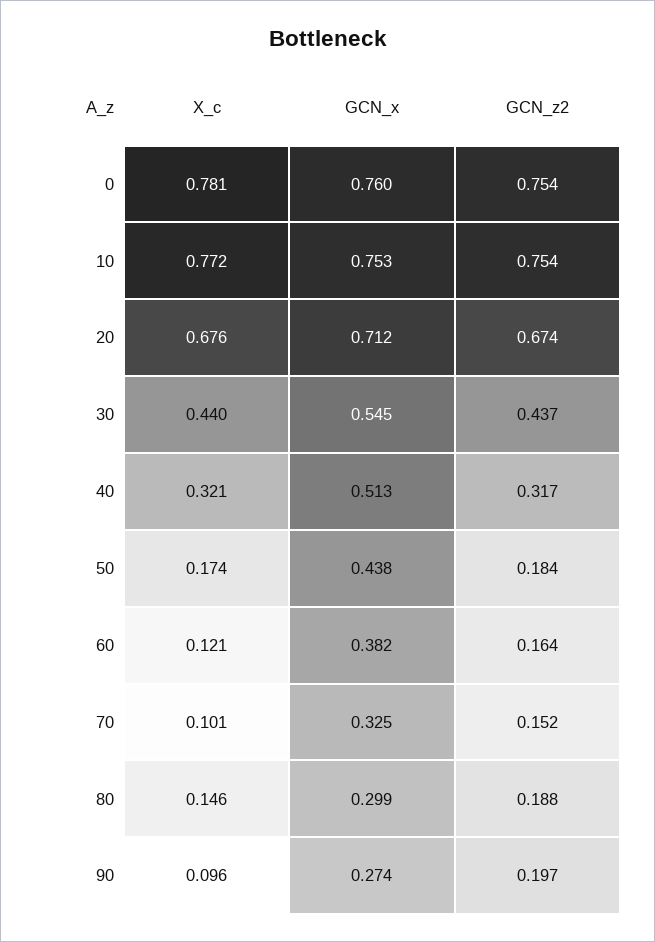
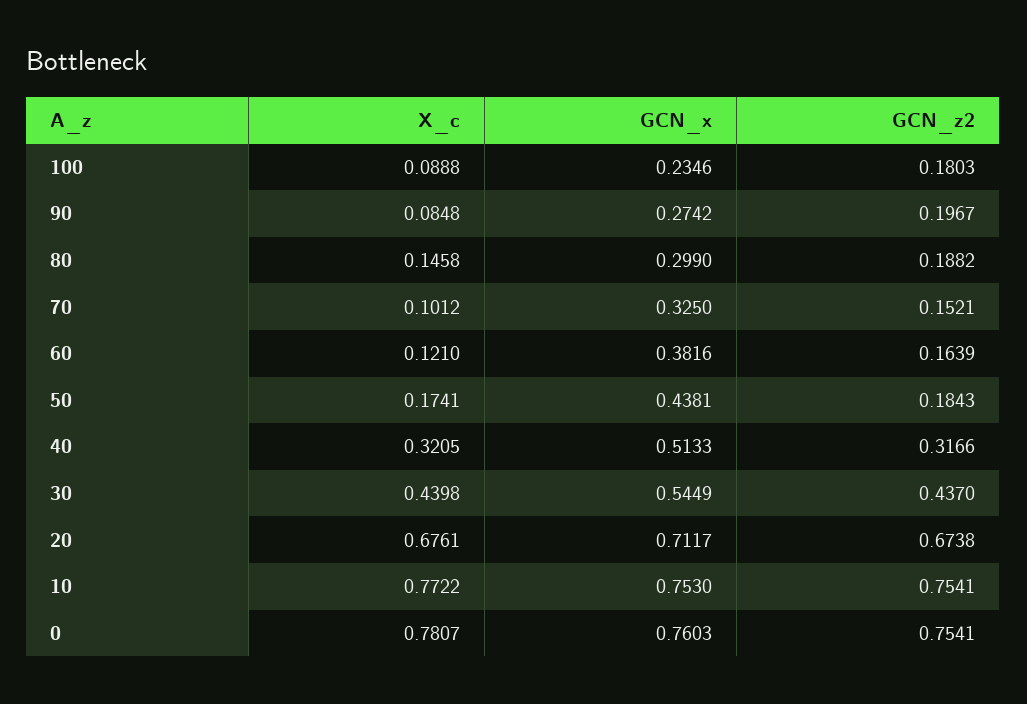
  {
    "X_c": {
      "0": 0.7807,
      "10": 0.7722,
      "20": 0.6761,
      "30": 0.4398,
      "40": 0.3205,
      "50": 0.1741,
      "60": 0.121,
      "70": 0.1012,
      "80": 0.1458,
-     "90": 0.096
+     "90": 0.0848,
+     "100": 0.0888
    },
    "GCN_x": {
      "0": 0.7603,
      "10": 0.753,
      "20": 0.7117,
      "30": 0.5449,
      "40": 0.5133,
      "50": 0.4381,
      "60": 0.3816,
      "70": 0.325,
      "80": 0.299,
-     "90": 0.2742
+     "90": 0.2742,
+     "100": 0.2346
    },
    "GCN_z2": {
      "0": 0.7541,
      "10": 0.7541,
      "20": 0.6738,
      "30": 0.437,
      "40": 0.3166,
      "50": 0.1843,
      "60": 0.1639,
      "70": 0.1521,
      "80": 0.1882,
-     "90": 0.1967
+     "90": 0.1967,
+     "100": 0.1803
    }
  }

